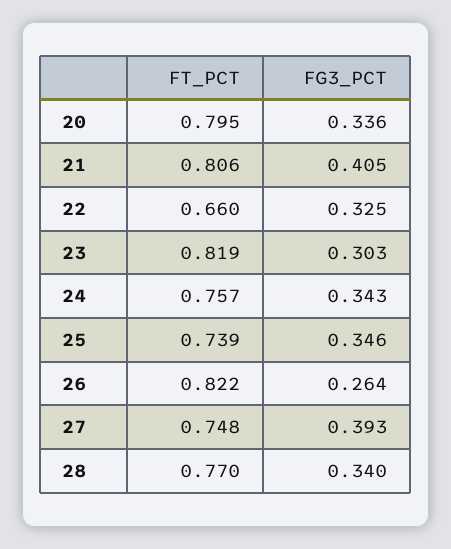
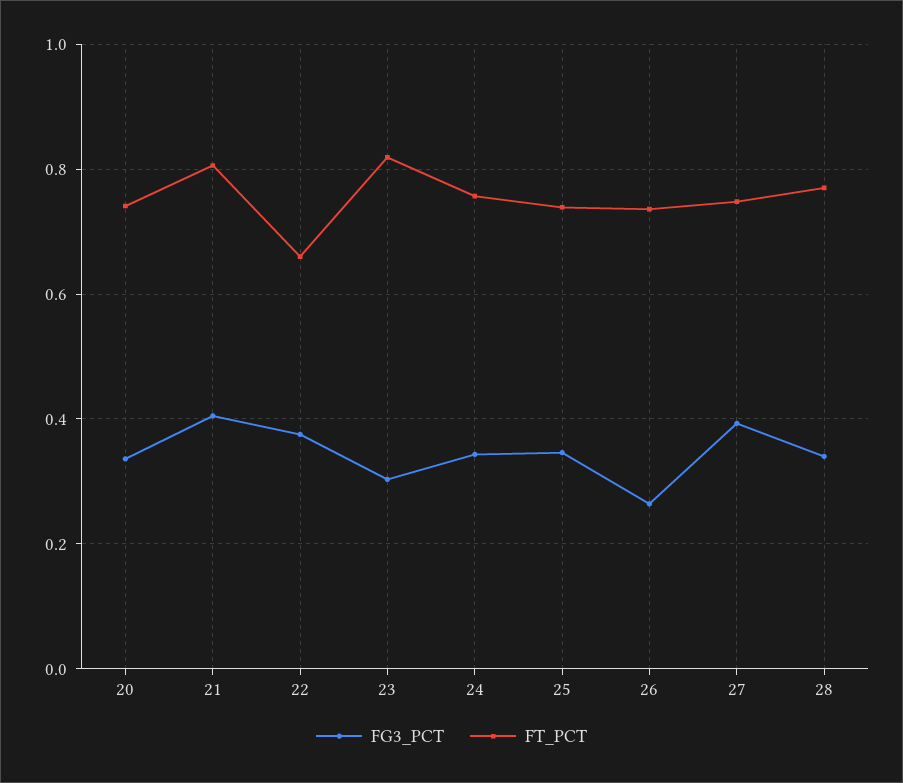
  {
    "FT_PCT": {
-     "20": 0.795,
+     "20": 0.74,
      "21": 0.806,
      "22": 0.66,
      "23": 0.819,
      "24": 0.757,
      "25": 0.739,
-     "26": 0.822,
+     "26": 0.74,
      "27": 0.748,
      "28": 0.77
    },
    "FG3_PCT": {
      "20": 0.336,
      "21": 0.405,
-     "22": 0.325,
+     "22": 0.38,
      "23": 0.303,
      "24": 0.343,
      "25": 0.346,
      "26": 0.264,
      "27": 0.393,
      "28": 0.34
    }
  }

